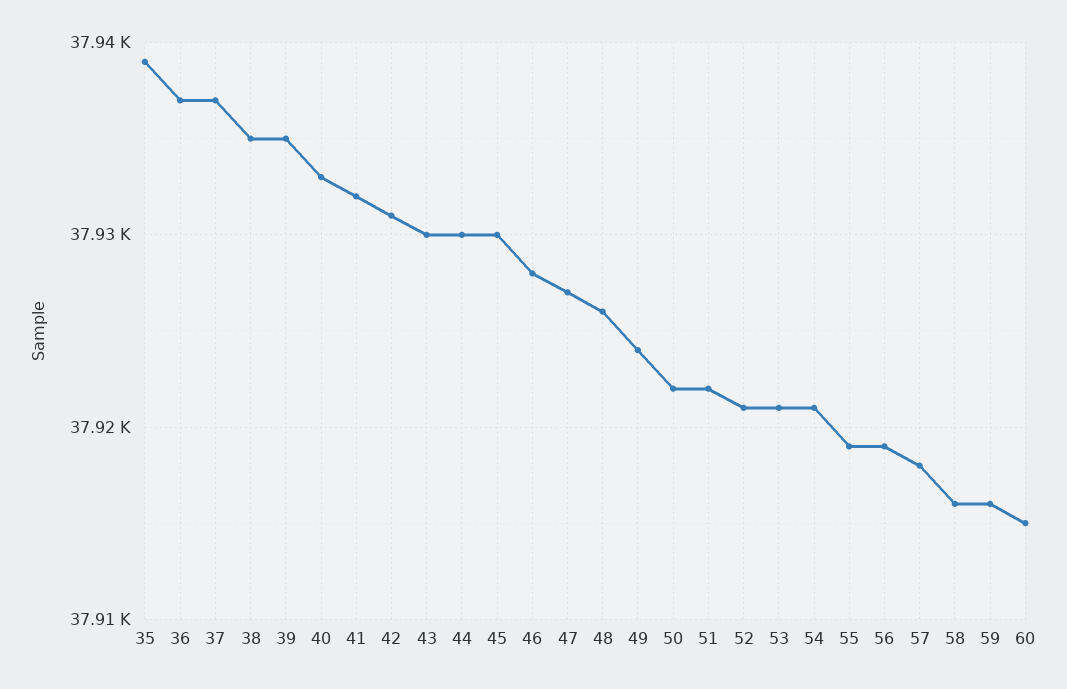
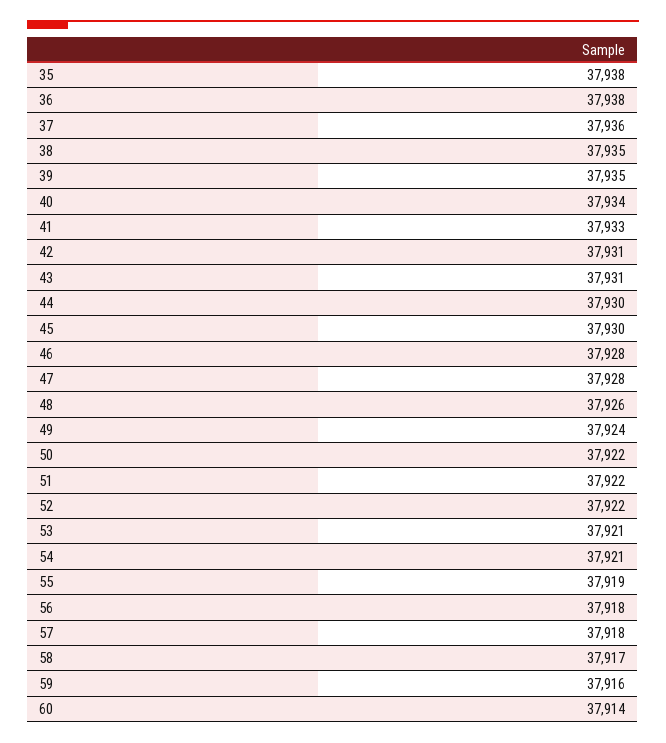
  {
-   "35": 37939,
+   "35": 37938,
-   "36": 37937,
+   "36": 37938,
-   "37": 37937,
+   "37": 37936,
    "38": 37935,
    "39": 37935,
-   "40": 37933,
+   "40": 37934,
-   "41": 37932,
+   "41": 37933,
    "42": 37931,
-   "43": 37930,
+   "43": 37931,
    "44": 37930,
    "45": 37930,
    "46": 37928,
-   "47": 37927,
+   "47": 37928,
    "48": 37926,
    "49": 37924,
    "50": 37922,
    "51": 37922,
-   "52": 37921,
+   "52": 37922,
    "53": 37921,
    "54": 37921,
    "55": 37919,
-   "56": 37919,
+   "56": 37918,
    "57": 37918,
-   "58": 37916,
+   "58": 37917,
    "59": 37916,
-   "60": 37915
+   "60": 37914
  }

